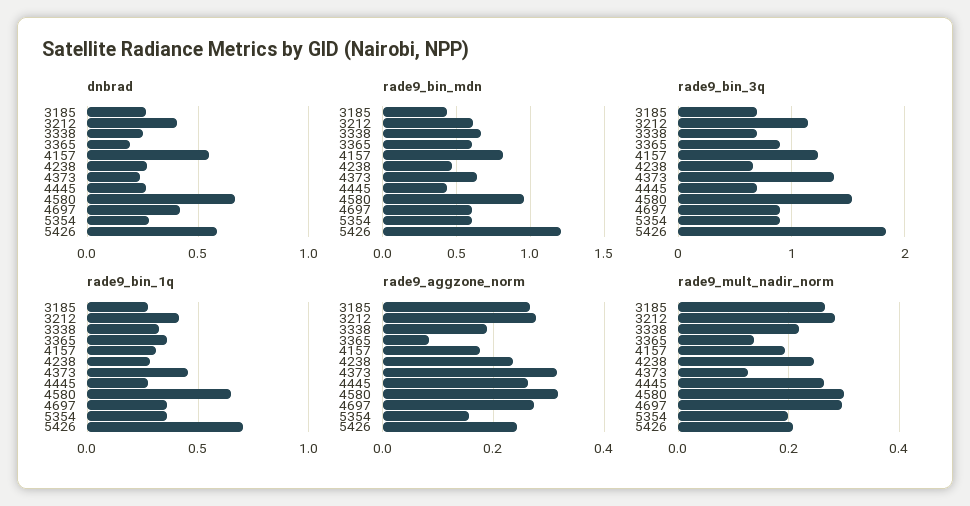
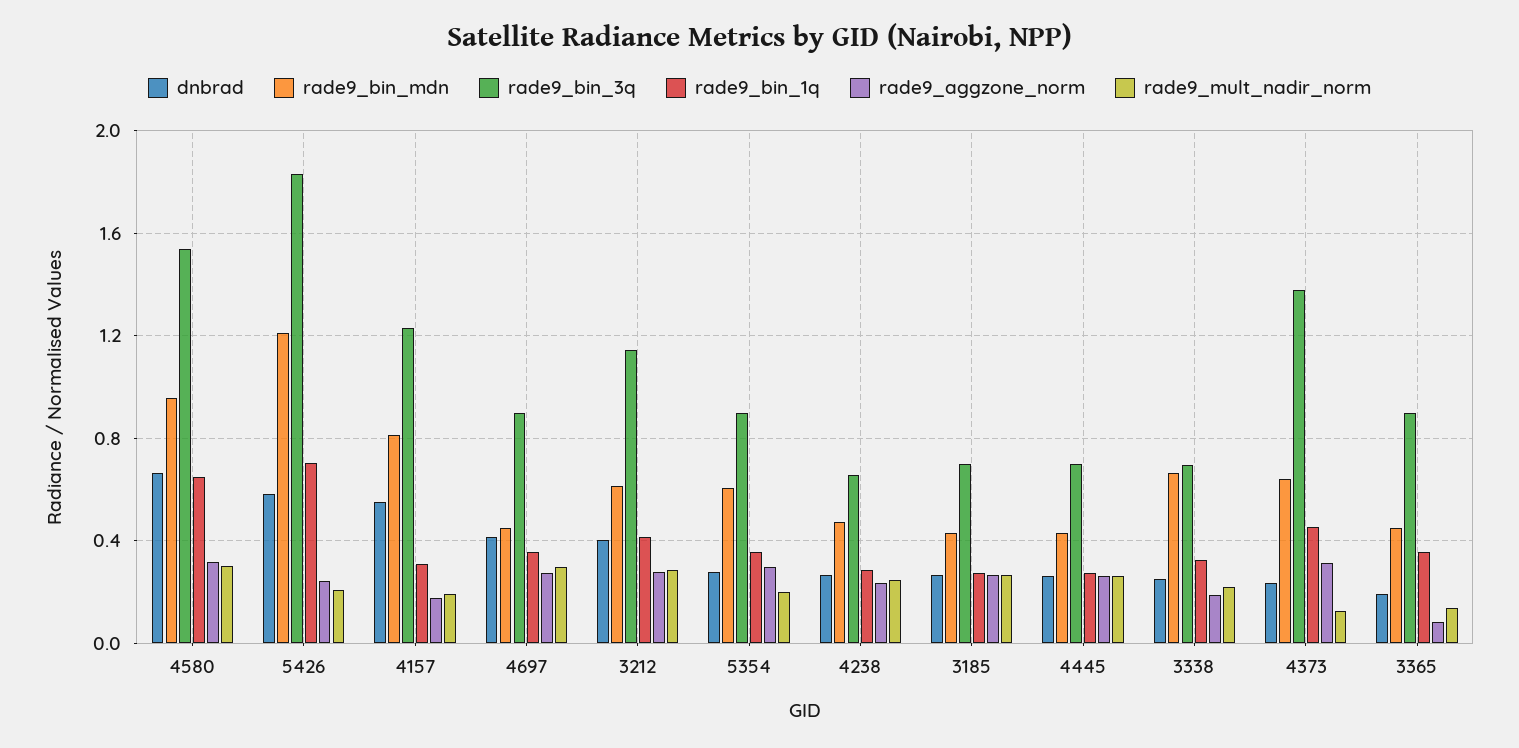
  {
    "dnbrad": {
      "3185": 0.25,
      "3212": 0.4,
      "3338": 0.25,
      "3365": 0.2,
      "4157": 0.55,
      "4238": 0.25,
      "4373": 0.25,
      "4445": 0.25,
      "4580": 0.65,
      "4697": 0.4,
      "5354": 0.3,
      "5426": 0.6
    },
    "rade9_bin_mdn": {
      "3185": 0.45,
      "3212": 0.6,
      "3338": 0.65,
-     "3365": 0.6,
+     "3365": 0.45,
      "4157": 0.8,
      "4238": 0.45,
      "4373": 0.65,
      "4445": 0.45,
      "4580": 0.95,
-     "4697": 0.6,
+     "4697": 0.45,
      "5354": 0.6,
      "5426": 1.2
    },
    "rade9_bin_3q": {
      "3185": 0.7,
      "3212": 1.15,
      "3338": 0.7,
      "3365": 0.9,
      "4157": 1.25,
      "4238": 0.65,
      "4373": 1.4,
      "4445": 0.7,
      "4580": 1.55,
      "4697": 0.9,
      "5354": 0.9,
      "5426": 1.85
    },
    "rade9_bin_1q": {
      "3185": 0.25,
      "3212": 0.4,
      "3338": 0.3,
      "3365": 0.35,
      "4157": 0.3,
      "4238": 0.3,
      "4373": 0.45,
      "4445": 0.25,
      "4580": 0.65,
      "4697": 0.35,
      "5354": 0.35,
      "5426": 0.7
    },
    "rade9_aggzone_norm": {
      "3185": 0.26,
      "3212": 0.28,
      "3338": 0.18,
      "3365": 0.08,
      "4157": 0.18,
      "4238": 0.24,
      "4373": 0.32,
      "4445": 0.26,
      "4580": 0.32,
      "4697": 0.28,
-     "5354": 0.16,
+     "5354": 0.3,
      "5426": 0.24
    },
    "rade9_mult_nadir_norm": {
      "3185": 0.26,
      "3212": 0.28,
      "3338": 0.22,
      "3365": 0.14,
      "4157": 0.2,
      "4238": 0.24,
      "4373": 0.12,
      "4445": 0.26,
      "4580": 0.3,
      "4697": 0.3,
      "5354": 0.2,
      "5426": 0.2
    }
  }

